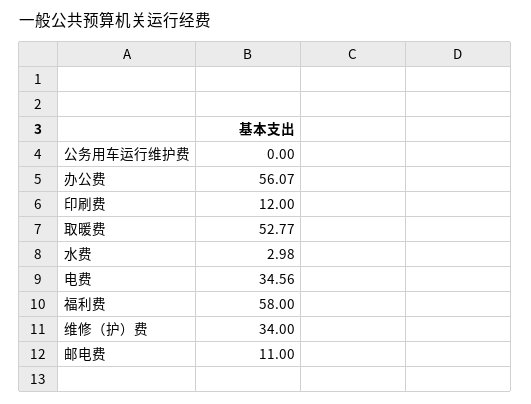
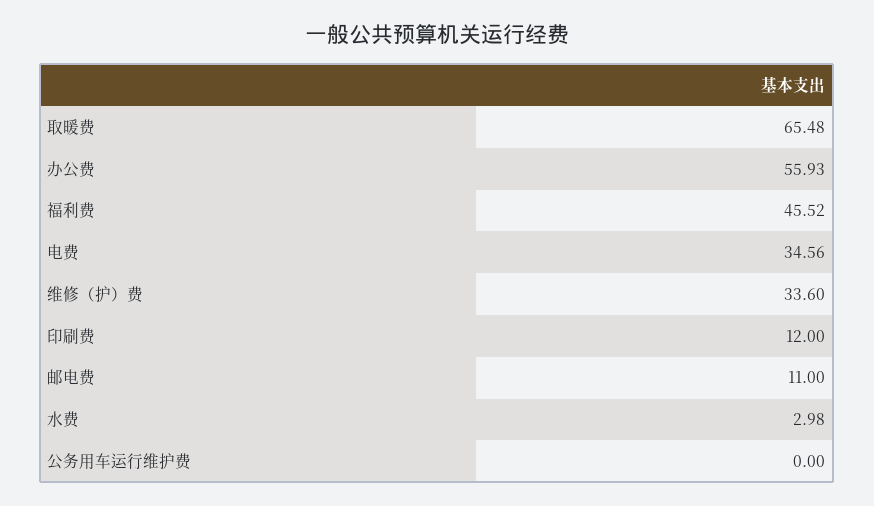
  {
    "公务用车运行维护费": 0,
-   "办公费": 56.07,
+   "办公费": 55.93,
    "印刷费": 12,
-   "取暖费": 52.77,
+   "取暖费": 65.48,
    "水费": 2.98,
    "电费": 34.56,
-   "福利费": 58,
+   "福利费": 45.52,
-   "维修（护）费": 34,
+   "维修（护）费": 33.6,
    "邮电费": 11
  }

